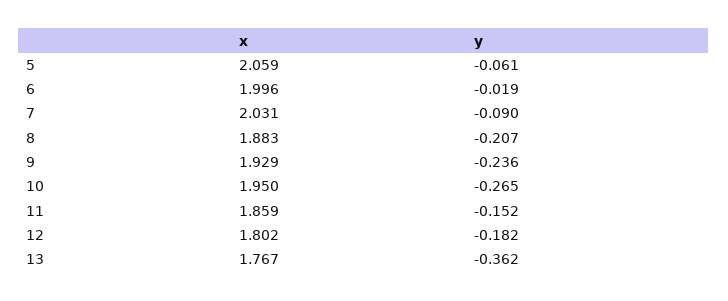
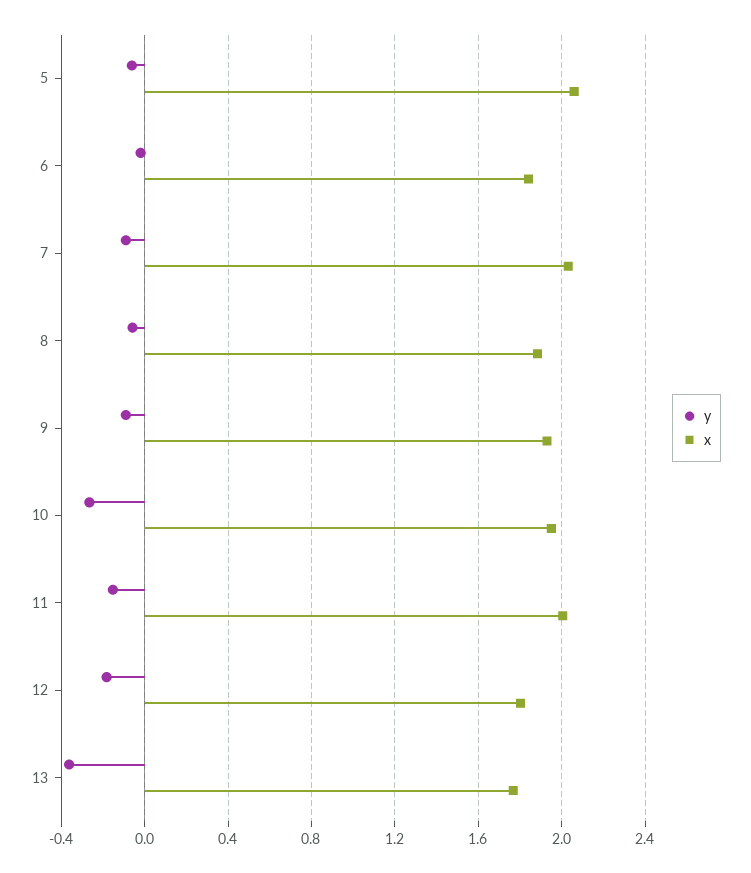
  {
    "x": {
      "5": 2.059,
-     "6": 1.996,
+     "6": 1.85,
      "7": 2.031,
      "8": 1.883,
      "9": 1.929,
      "10": 1.95,
-     "11": 1.859,
+     "11": 2,
      "12": 1.802,
      "13": 1.767
    },
    "y": {
      "5": -0.061,
      "6": -0.019,
      "7": -0.09,
-     "8": -0.207,
+     "8": -0.05,
-     "9": -0.236,
+     "9": -0.1,
      "10": -0.265,
      "11": -0.152,
      "12": -0.182,
      "13": -0.362
    }
  }

